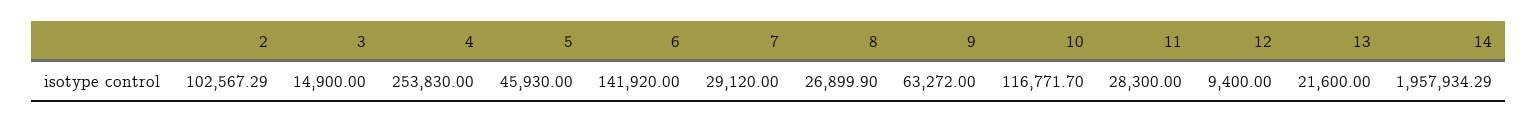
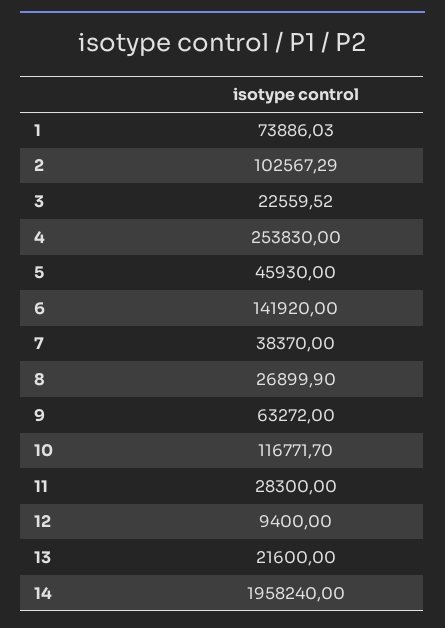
  {
    "2": 102567.29,
-   "3": 14900,
+   "3": 22559.52,
    "4": 253830,
    "5": 45930,
    "6": 141920,
-   "7": 29120,
+   "7": 38370,
    "8": 26899.9,
    "9": 63272,
    "10": 116771.7,
    "11": 28300,
    "12": 9400,
    "13": 21600,
-   "14": 1957934.29
+   "14": 1958240,
+   "1": 73886.03
  }

